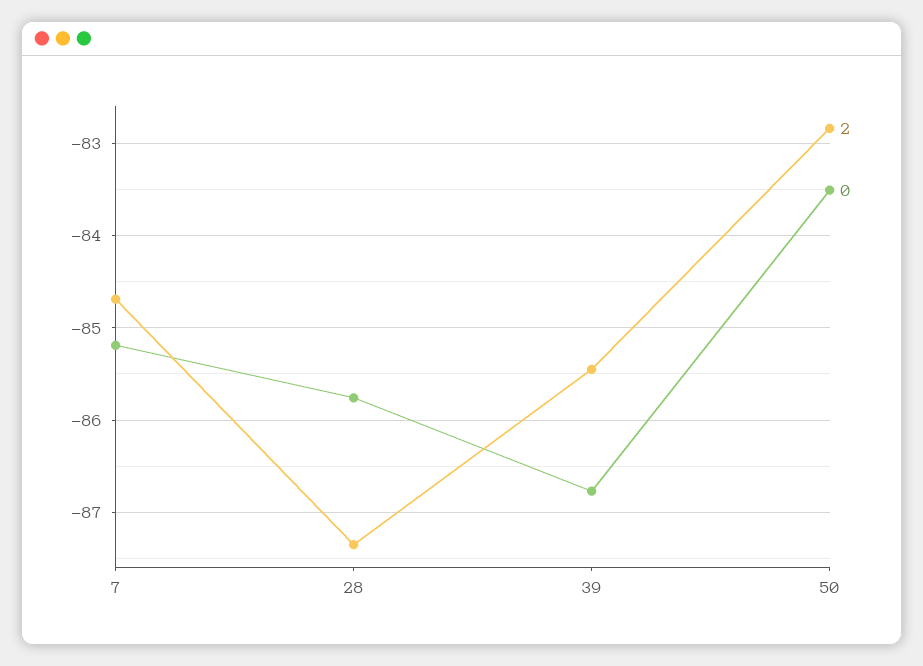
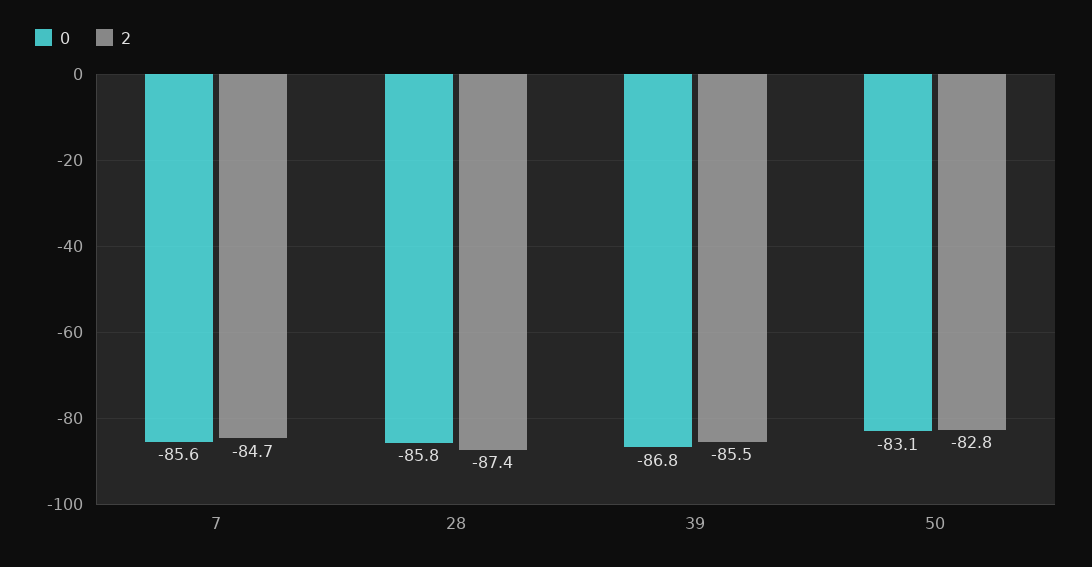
  {
    "2": {
      "7": -84.7,
      "28": -87.4,
      "39": -85.5,
      "50": -82.8
    },
    "0": {
-     "7": -85.2,
+     "7": -85.6,
      "28": -85.8,
      "39": -86.8,
-     "50": -83.5
+     "50": -83.1
    }
  }

